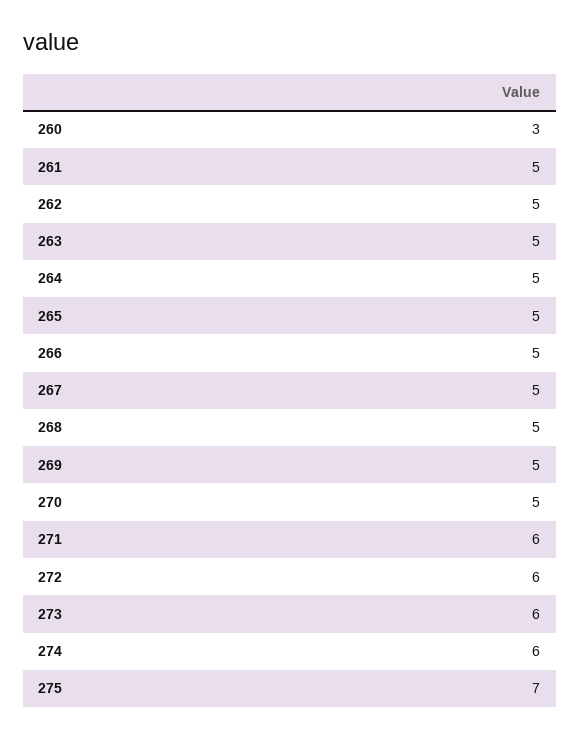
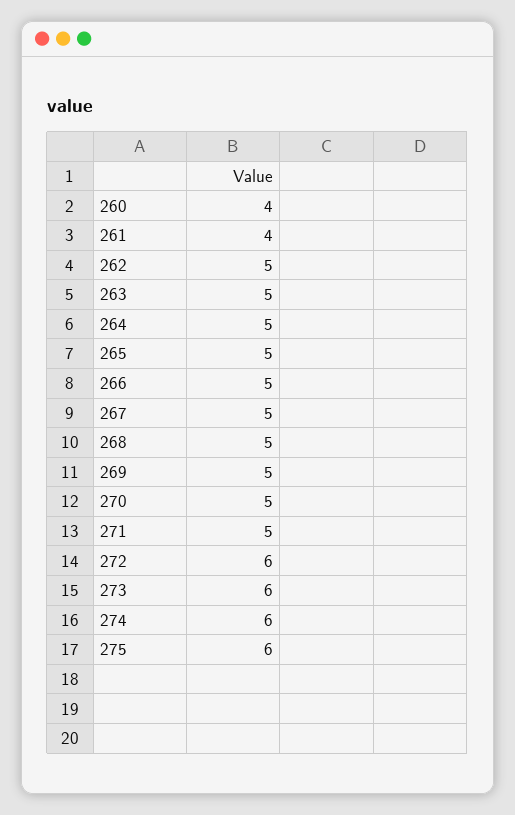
  {
-   "260": 3,
+   "260": 4,
-   "261": 5,
+   "261": 4,
    "262": 5,
    "263": 5,
    "264": 5,
    "265": 5,
    "266": 5,
    "267": 5,
    "268": 5,
    "269": 5,
    "270": 5,
-   "271": 6,
+   "271": 5,
    "272": 6,
    "273": 6,
    "274": 6,
-   "275": 7
+   "275": 6
  }

